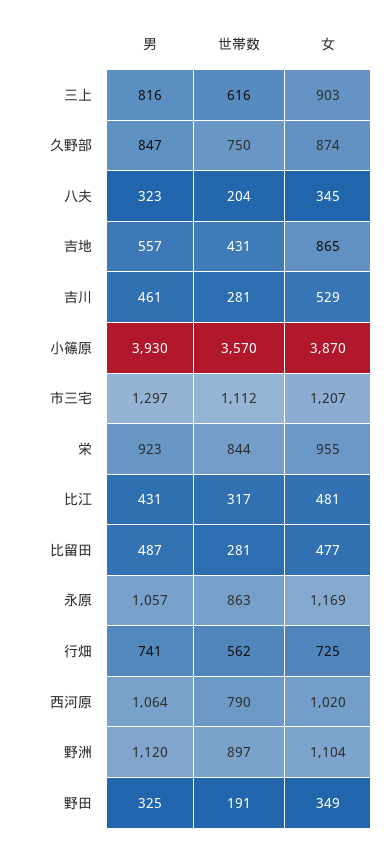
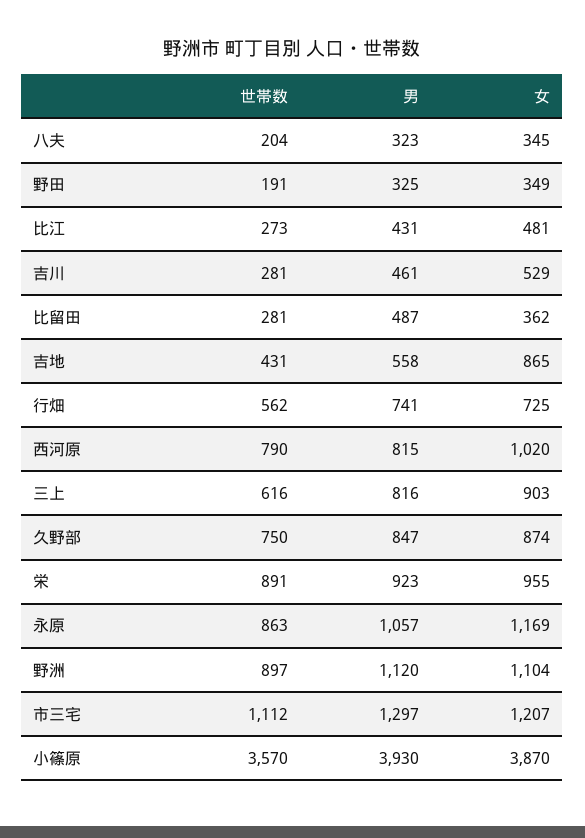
  {
    "男": {
      "三上": 816,
      "久野部": 847,
      "八夫": 323,
-     "吉地": 557,
+     "吉地": 558,
      "吉川": 461,
      "小篠原": 3930,
      "市三宅": 1297,
      "栄": 923,
      "比江": 431,
      "比留田": 487,
      "永原": 1057,
      "行畑": 741,
-     "西河原": 1064,
+     "西河原": 815,
      "野洲": 1120,
      "野田": 325
    },
    "世帯数": {
      "三上": 616,
      "久野部": 750,
      "八夫": 204,
      "吉地": 431,
      "吉川": 281,
      "小篠原": 3570,
      "市三宅": 1112,
-     "栄": 844,
+     "栄": 891,
-     "比江": 317,
+     "比江": 273,
      "比留田": 281,
      "永原": 863,
      "行畑": 562,
      "西河原": 790,
      "野洲": 897,
      "野田": 191
    },
    "女": {
      "三上": 903,
      "久野部": 874,
      "八夫": 345,
      "吉地": 865,
      "吉川": 529,
      "小篠原": 3870,
      "市三宅": 1207,
      "栄": 955,
      "比江": 481,
-     "比留田": 477,
+     "比留田": 362,
      "永原": 1169,
      "行畑": 725,
      "西河原": 1020,
      "野洲": 1104,
      "野田": 349
    }
  }

